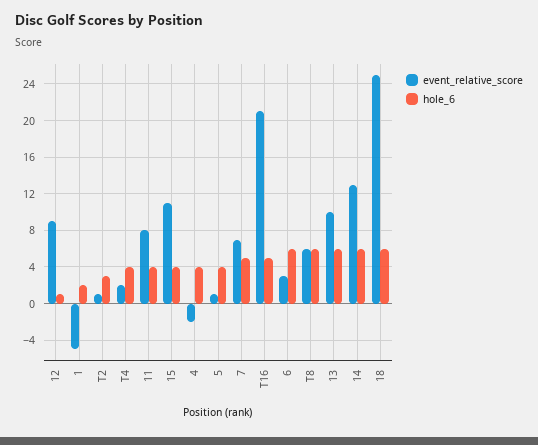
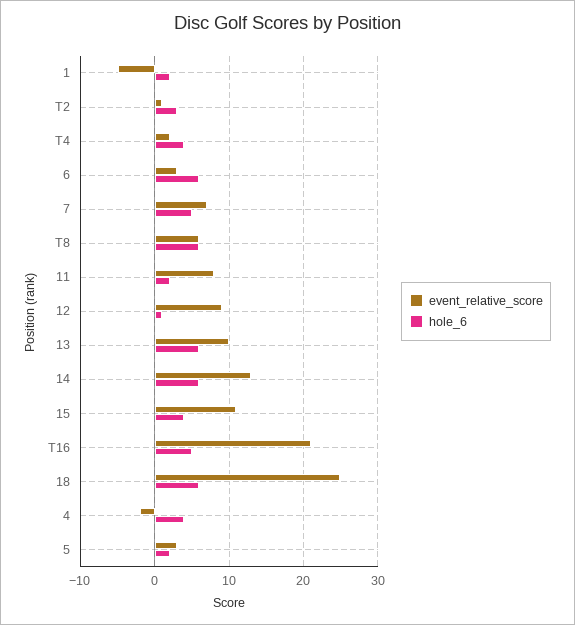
  {
    "event_relative_score": {
      "12": 9,
      "1": -5,
      "T2": 1,
      "T4": 2,
      "11": 8,
      "15": 11,
      "4": -2,
-     "5": 1,
+     "5": 3,
      "7": 7,
      "T16": 21,
      "6": 3,
      "T8": 6,
      "13": 10,
      "14": 13,
      "18": 25
    },
    "hole_6": {
      "12": 1,
      "1": 2,
      "T2": 3,
      "T4": 4,
-     "11": 4,
+     "11": 2,
      "15": 4,
      "4": 4,
-     "5": 4,
+     "5": 2,
      "7": 5,
      "T16": 5,
      "6": 6,
      "T8": 6,
      "13": 6,
      "14": 6,
      "18": 6
    }
  }

